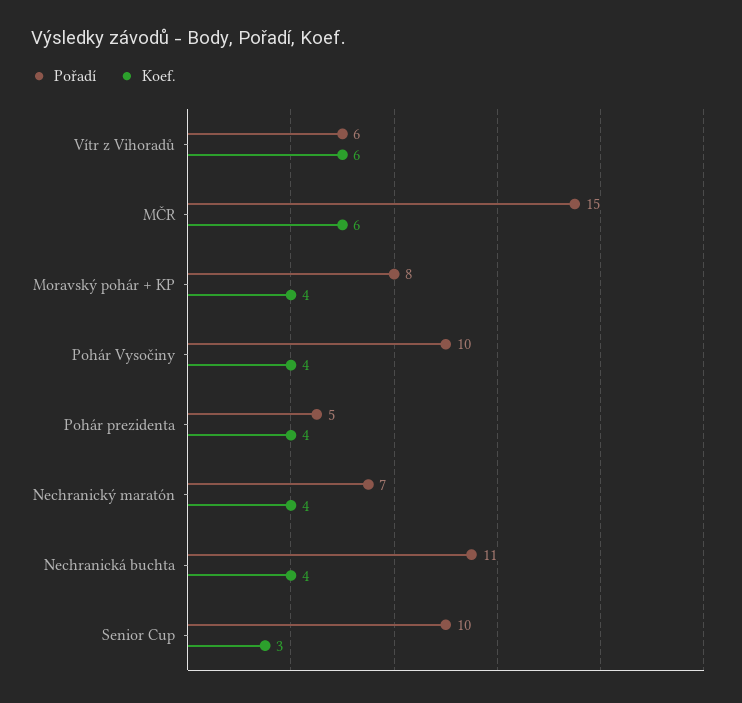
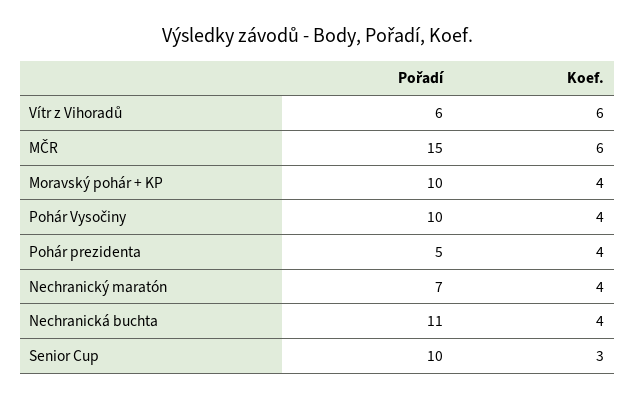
  {
    "Pořadí": {
      "Vítr z Vihoradů": 6,
      "MČR": 15,
-     "Moravský pohár + KP": 8,
+     "Moravský pohár + KP": 10,
      "Pohár Vysočiny": 10,
      "Pohár prezidenta": 5,
      "Nechranický maratón": 7,
      "Nechranická buchta": 11,
      "Senior Cup": 10
    },
    "Koef.": {
      "Vítr z Vihoradů": 6,
      "MČR": 6,
      "Moravský pohár + KP": 4,
      "Pohár Vysočiny": 4,
      "Pohár prezidenta": 4,
      "Nechranický maratón": 4,
      "Nechranická buchta": 4,
      "Senior Cup": 3
    }
  }

